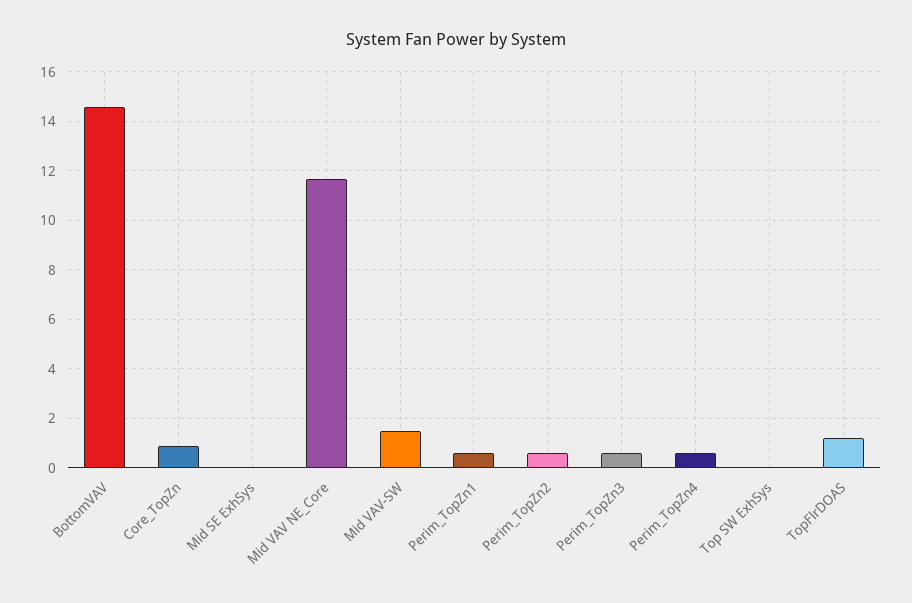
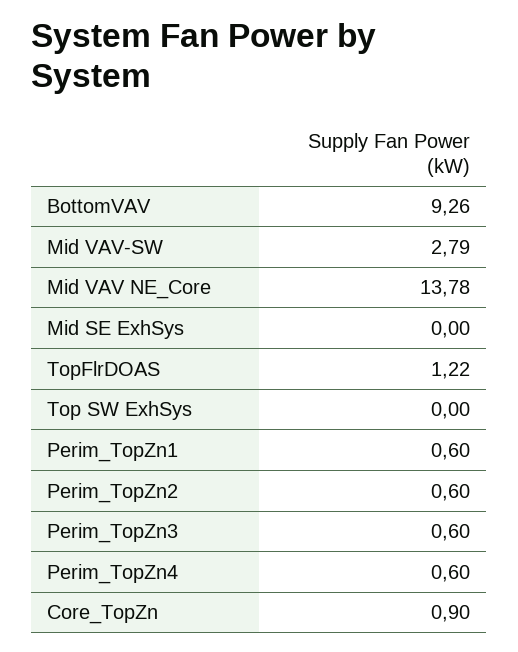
  {
-   "BottomVAV": 14.5,
+   "BottomVAV": 9.26,
    "Core_TopZn": 0.9,
    "Mid SE ExhSys": 0,
-   "Mid VAV NE_Core": 11.75,
+   "Mid VAV NE_Core": 13.78,
-   "Mid VAV-SW": 1.5,
+   "Mid VAV-SW": 2.79,
    "Perim_TopZn1": 0.6,
    "Perim_TopZn2": 0.6,
    "Perim_TopZn3": 0.6,
    "Perim_TopZn4": 0.6,
    "Top SW ExhSys": 0,
    "TopFlrDOAS": 1.22
  }

